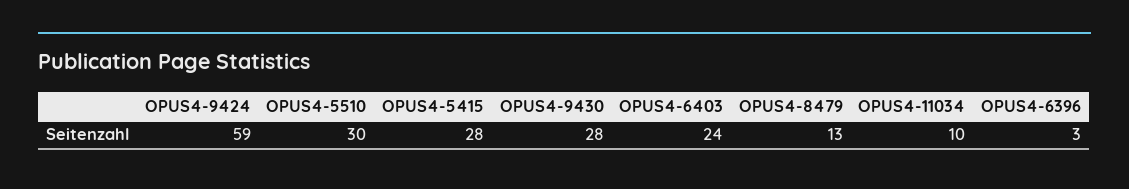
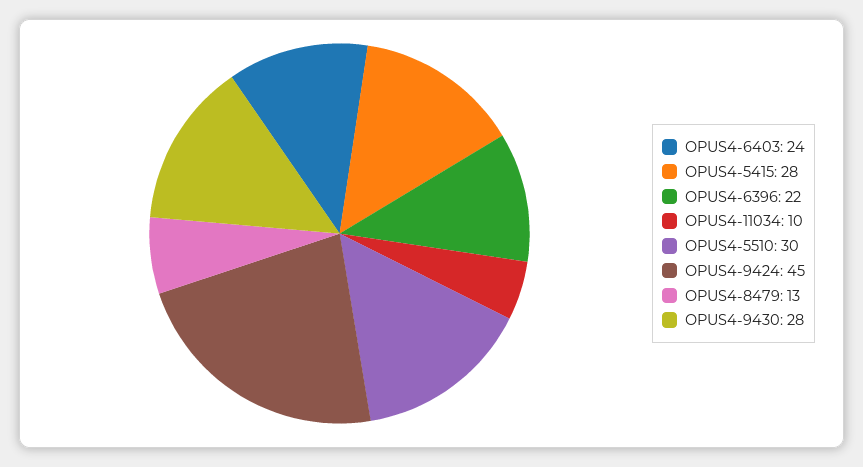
  {
-   "OPUS4-9424": 59,
+   "OPUS4-9424": 45,
    "OPUS4-5510": 30,
    "OPUS4-5415": 28,
    "OPUS4-9430": 28,
    "OPUS4-6403": 24,
    "OPUS4-8479": 13,
    "OPUS4-11034": 10,
-   "OPUS4-6396": 3
+   "OPUS4-6396": 22
  }

